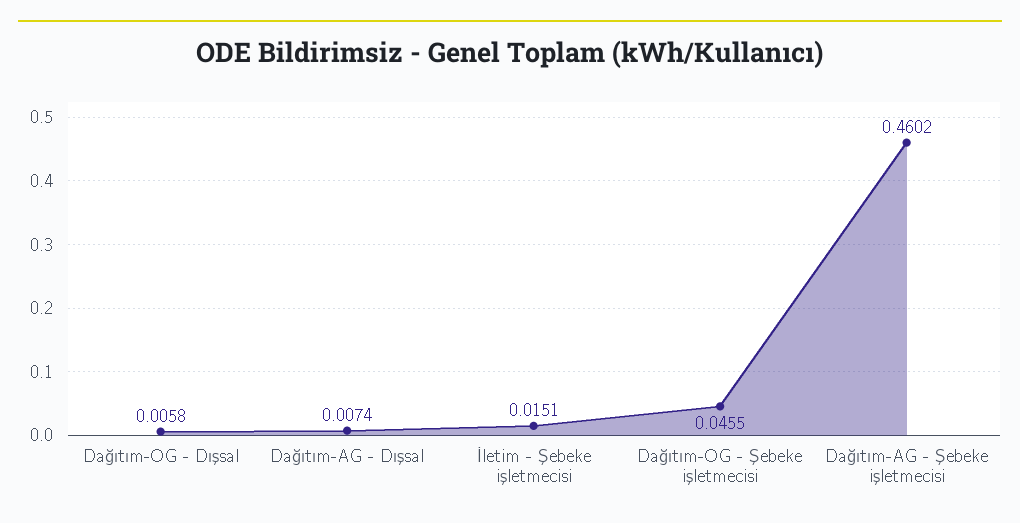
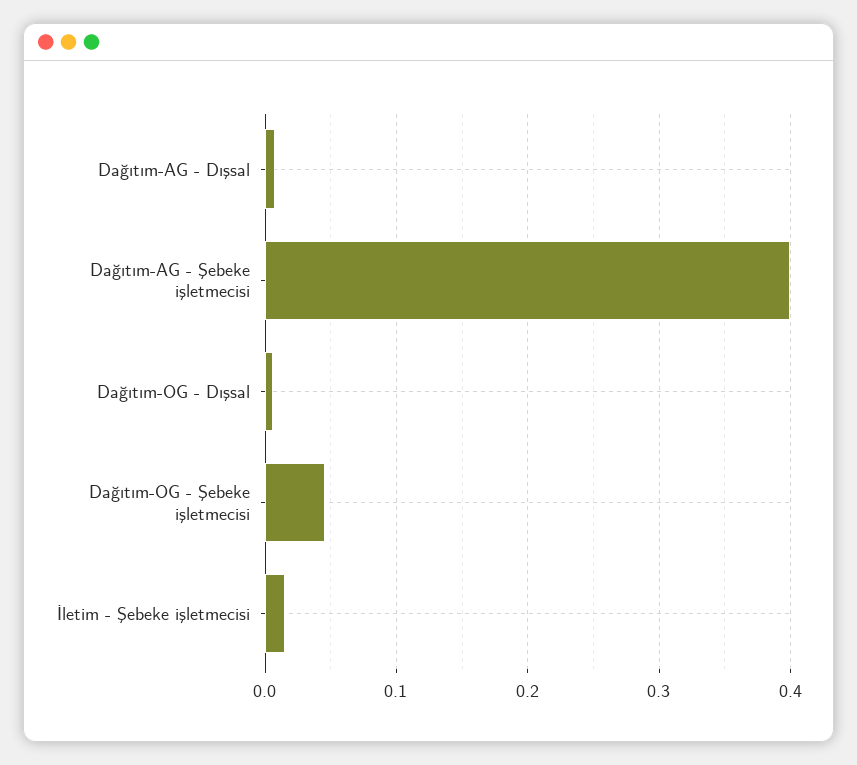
  {
    "Dağıtım-OG - Dışsal": 0.0058,
    "Dağıtım-AG - Dışsal": 0.0074,
    "İletim - Şebeke işletmecisi": 0.0151,
    "Dağıtım-OG - Şebeke işletmecisi": 0.0455,
-   "Dağıtım-AG - Şebeke işletmecisi": 0.4602
+   "Dağıtım-AG - Şebeke işletmecisi": 0.4
  }

